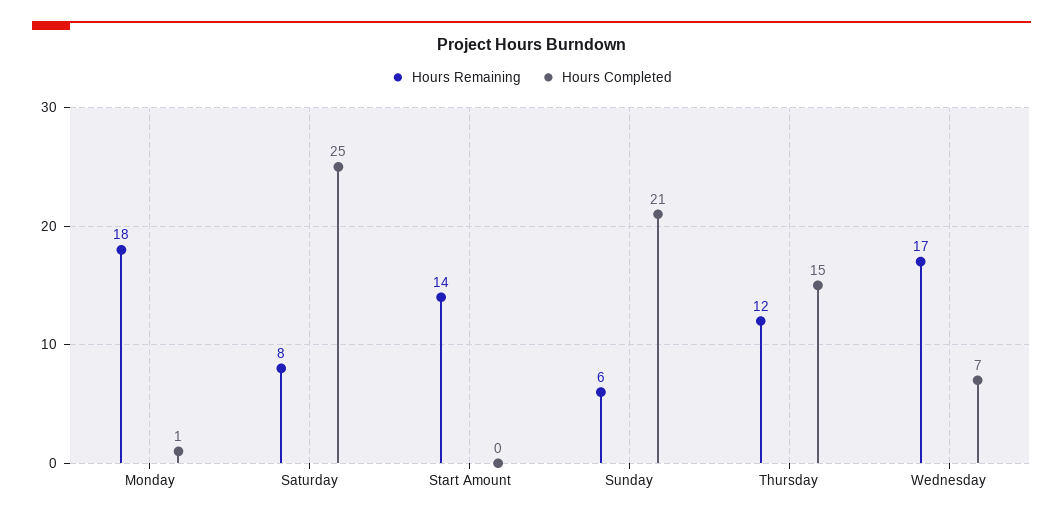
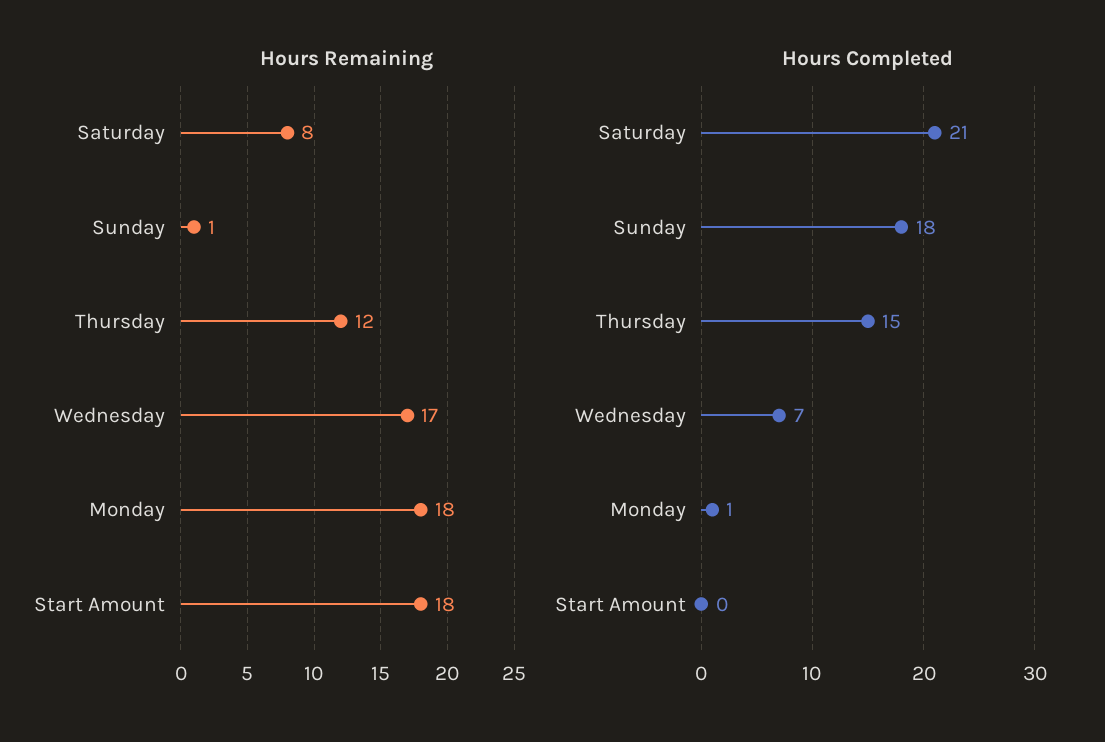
  {
    "Hours Remaining": {
      "Monday": 18,
      "Saturday": 8,
-     "Start Amount": 14,
+     "Start Amount": 18,
-     "Sunday": 6,
+     "Sunday": 1,
      "Thursday": 12,
      "Wednesday": 17
    },
    "Hours Completed": {
      "Monday": 1,
-     "Saturday": 25,
+     "Saturday": 21,
      "Start Amount": 0,
-     "Sunday": 21,
+     "Sunday": 18,
      "Thursday": 15,
      "Wednesday": 7
    }
  }

